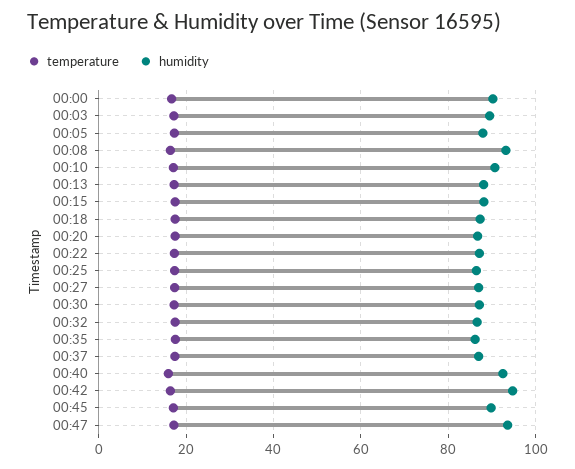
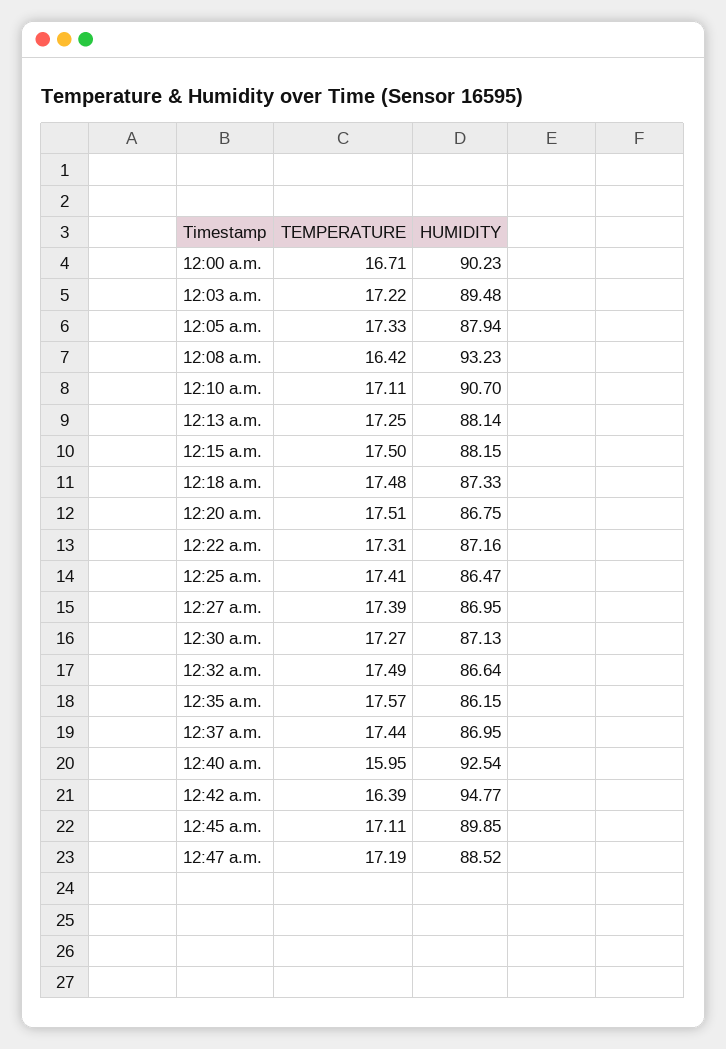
  {
    "temperature": {
      "00:00": 16.71,
      "00:03": 17.22,
      "00:05": 17.33,
      "00:08": 16.42,
      "00:10": 17.11,
      "00:13": 17.25,
      "00:15": 17.5,
      "00:18": 17.48,
      "00:20": 17.51,
      "00:22": 17.31,
      "00:25": 17.41,
      "00:27": 17.39,
      "00:30": 17.27,
      "00:32": 17.49,
      "00:35": 17.57,
      "00:37": 17.44,
      "00:40": 15.95,
      "00:42": 16.39,
      "00:45": 17.11,
      "00:47": 17.19
    },
    "humidity": {
      "00:00": 90.23,
      "00:03": 89.48,
      "00:05": 87.94,
      "00:08": 93.23,
      "00:10": 90.7,
      "00:13": 88.14,
      "00:15": 88.15,
      "00:18": 87.33,
      "00:20": 86.75,
      "00:22": 87.16,
      "00:25": 86.47,
      "00:27": 86.95,
      "00:30": 87.13,
      "00:32": 86.64,
      "00:35": 86.15,
      "00:37": 86.95,
      "00:40": 92.54,
      "00:42": 94.77,
      "00:45": 89.85,
-     "00:47": 94
+     "00:47": 88.52
    }
  }

